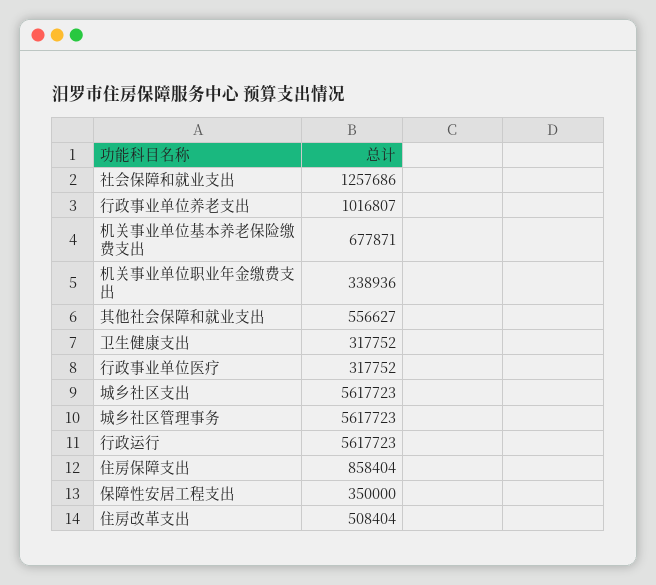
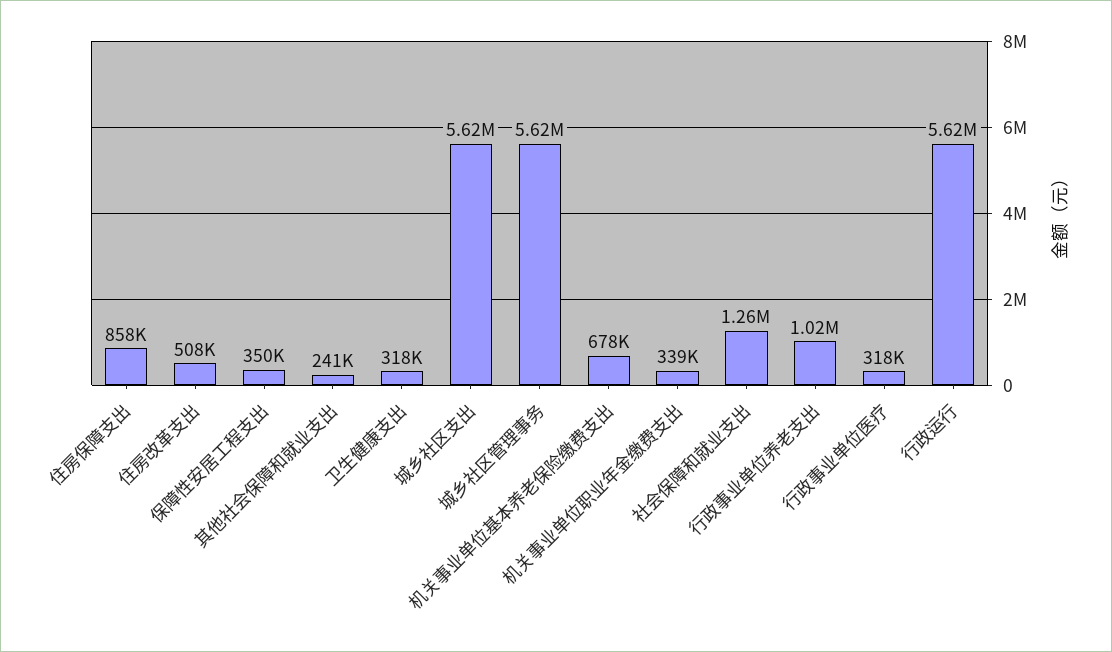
  {
    "社会保障和就业支出": 1257686,
    "行政事业单位养老支出": 1016807,
    "机关事业单位基本养老保险缴费支出": 677871,
    "机关事业单位职业年金缴费支出": 338936,
-   "其他社会保障和就业支出": 556627,
+   "其他社会保障和就业支出": 241000,
    "卫生健康支出": 317752,
    "行政事业单位医疗": 317752,
    "城乡社区支出": 5617723,
    "城乡社区管理事务": 5617723,
    "行政运行": 5617723,
    "住房保障支出": 858404,
    "保障性安居工程支出": 350000,
    "住房改革支出": 508404
  }

